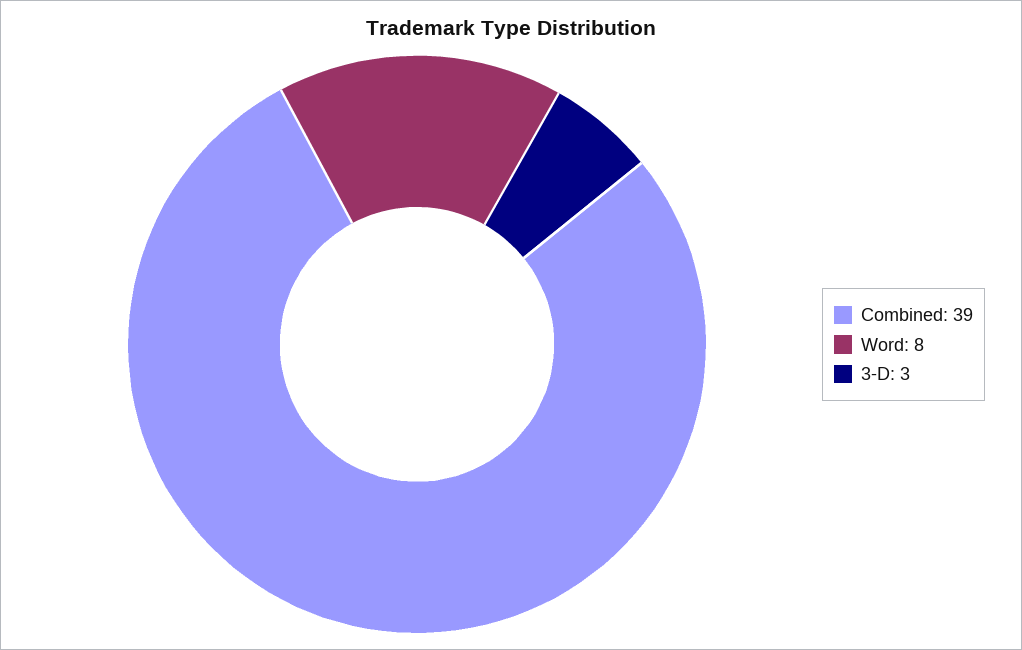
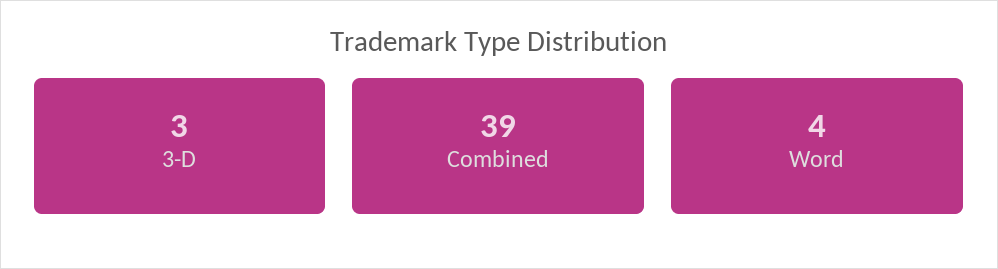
  {
    "Combined": 39,
-   "Word": 8,
+   "Word": 4,
    "3-D": 3
  }

